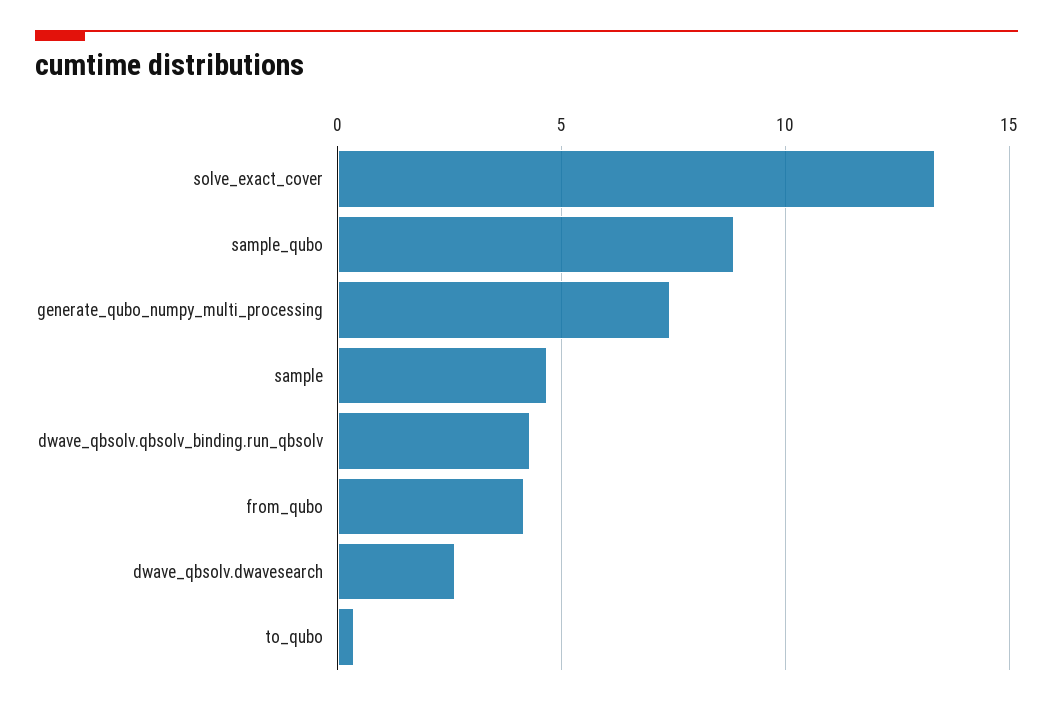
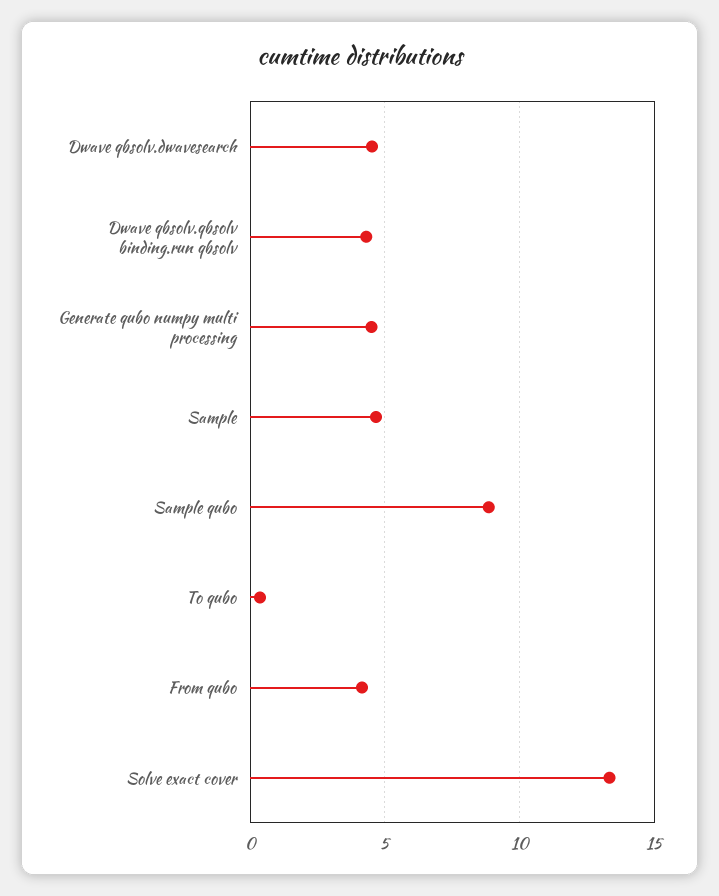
  {
    "solve_exact_cover": 13.5,
    "sample_qubo": 9,
-   "generate_qubo_numpy_multi_processing": 7.5,
+   "generate_qubo_numpy_multi_processing": 4.5,
    "sample": 4.5,
    "dwave_qbsolv.qbsolv_binding.run_qbsolv": 4.5,
    "from_qubo": 4,
-   "dwave_qbsolv.dwavesearch": 2.5,
+   "dwave_qbsolv.dwavesearch": 4.5,
    "to_qubo": 0.5
  }

